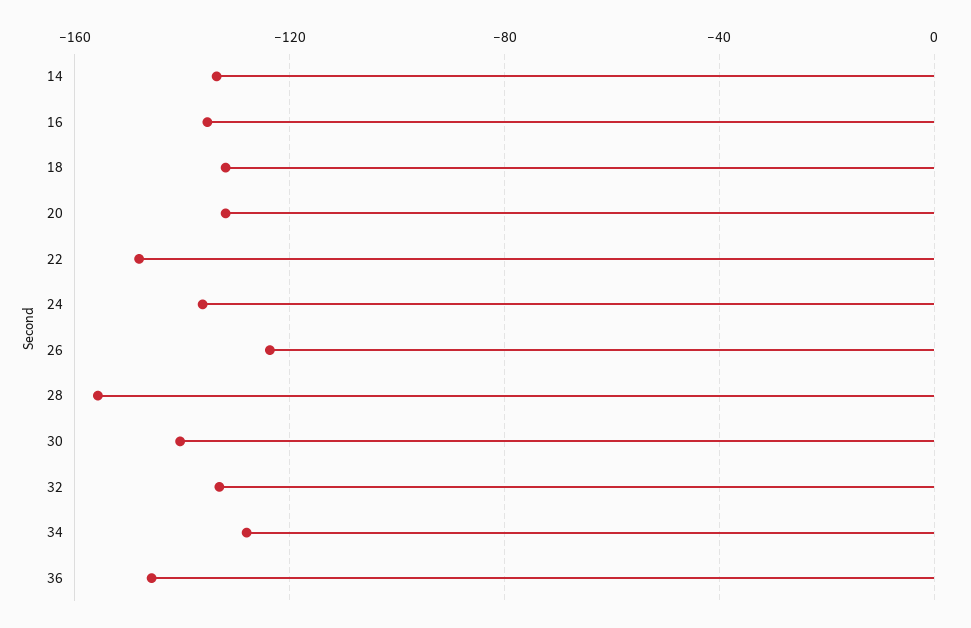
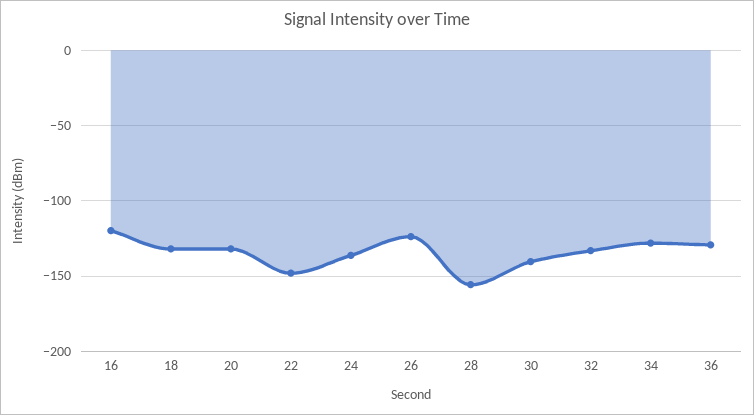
  {
-   "14": -135,
-   "16": -135,
+   "16": -120,
    "18": -130,
    "20": -130,
    "22": -150,
    "24": -135,
    "26": -125,
    "28": -155,
    "30": -140,
    "32": -135,
    "34": -130,
-   "36": -145
+   "36": -130
  }

